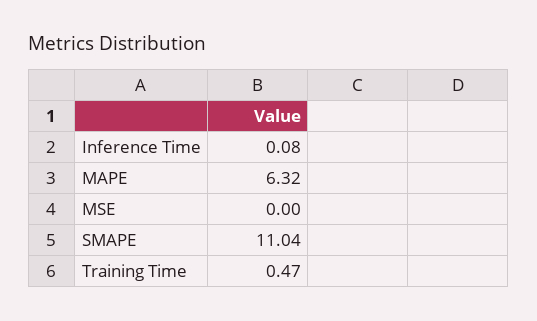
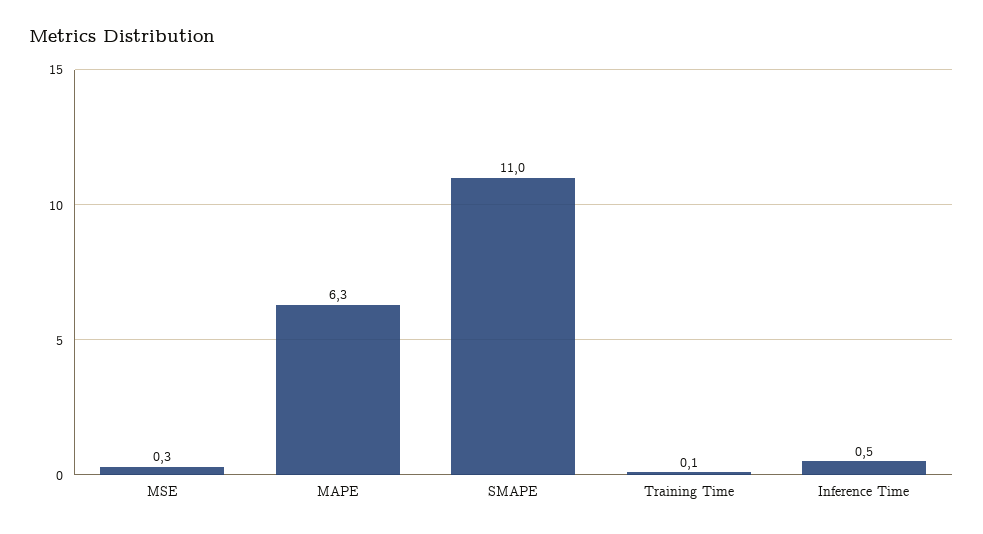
  {
-   "Inference Time": 0.08,
+   "Inference Time": 0.5,
    "MAPE": 6.32,
-   "MSE": 0,
+   "MSE": 0.3,
    "SMAPE": 11.04,
-   "Training Time": 0.47
+   "Training Time": 0.1
  }

